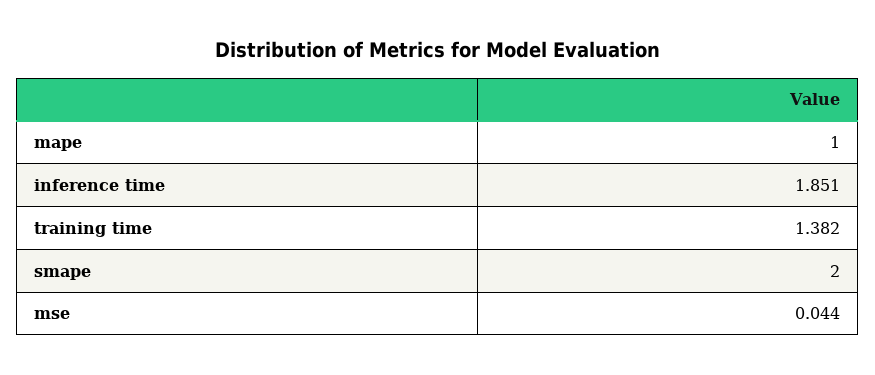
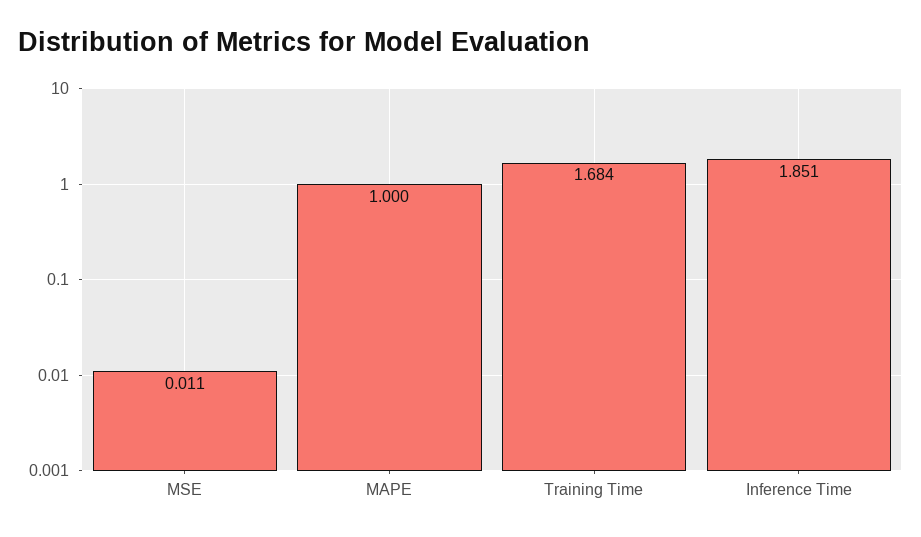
  {
    "mape": 1,
    "inference time": 1.851,
-   "training time": 1.382,
+   "training time": 1.684,
-   "smape": 2,
-   "mse": 0.044
+   "mse": 0.011
  }

